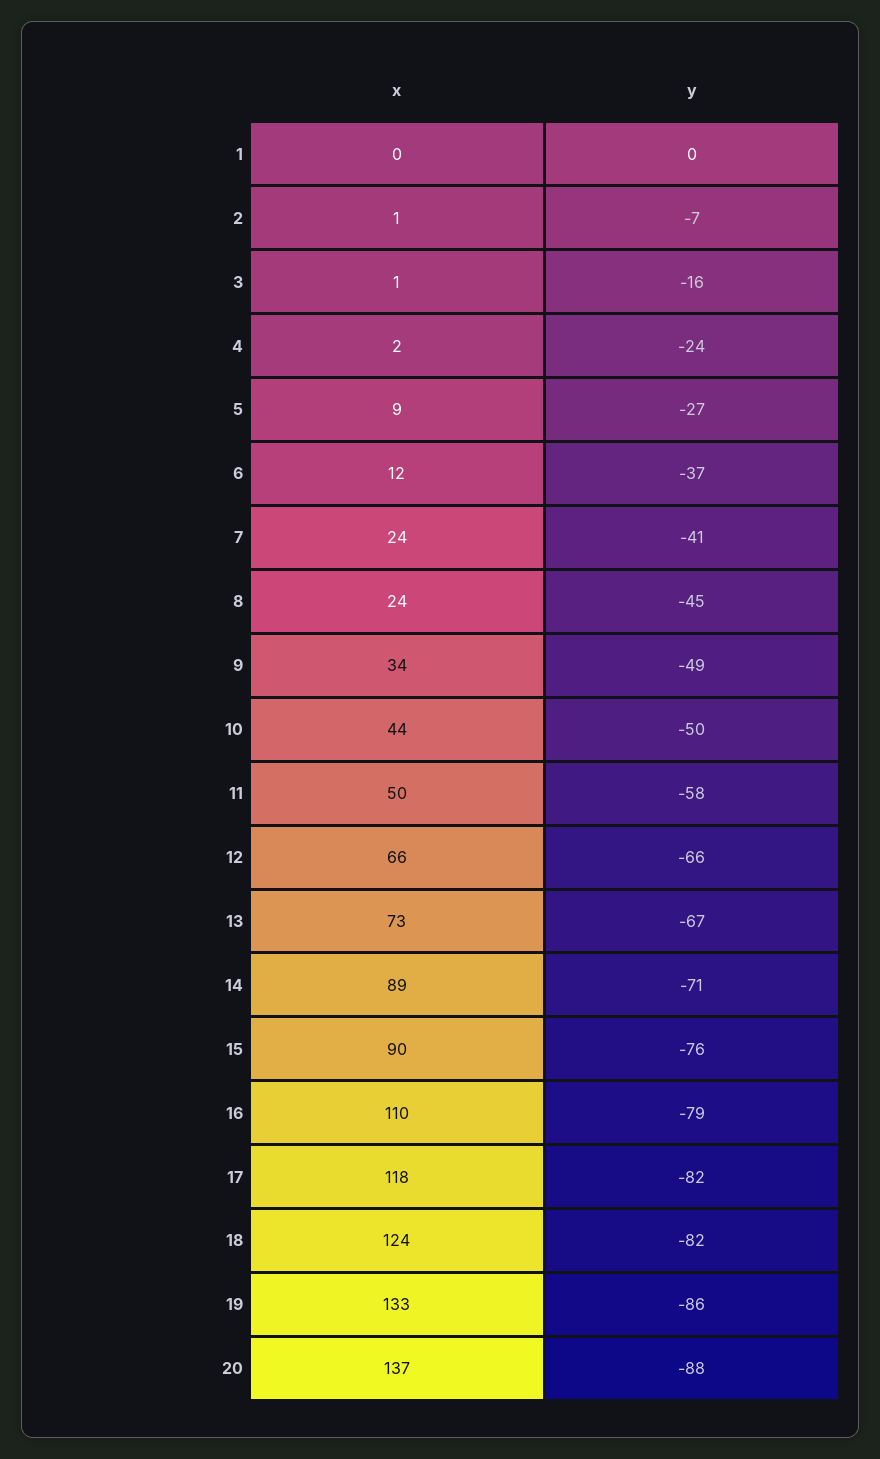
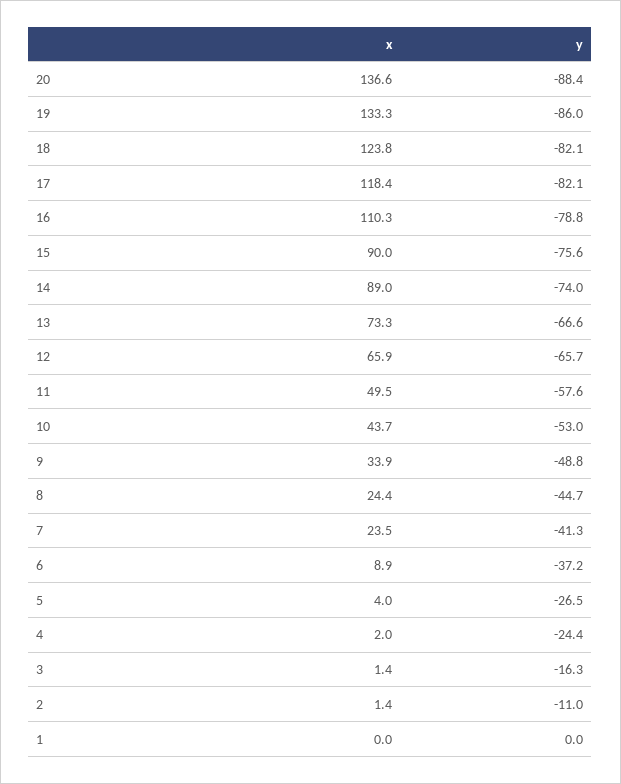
  {
    "x": {
      "1": 0,
      "2": 1.4,
      "3": 1.4,
      "4": 2,
-     "5": 9,
+     "5": 4,
-     "6": 12,
+     "6": 8.9,
      "7": 23.5,
      "8": 24.4,
      "9": 33.9,
      "10": 43.7,
      "11": 49.5,
      "12": 65.9,
      "13": 73.3,
      "14": 89,
      "15": 90,
      "16": 110.3,
      "17": 118.4,
      "18": 123.8,
      "19": 133.3,
      "20": 136.6
    },
    "y": {
      "1": 0,
-     "2": -7,
+     "2": -11,
      "3": -16.3,
      "4": -24.4,
      "5": -26.5,
      "6": -37.2,
      "7": -41.3,
      "8": -44.7,
      "9": -48.8,
-     "10": -50,
+     "10": -53,
      "11": -57.6,
      "12": -65.7,
      "13": -66.6,
-     "14": -71,
+     "14": -74,
      "15": -75.6,
      "16": -78.8,
      "17": -82.1,
      "18": -82.1,
      "19": -86,
      "20": -88.4
    }
  }

